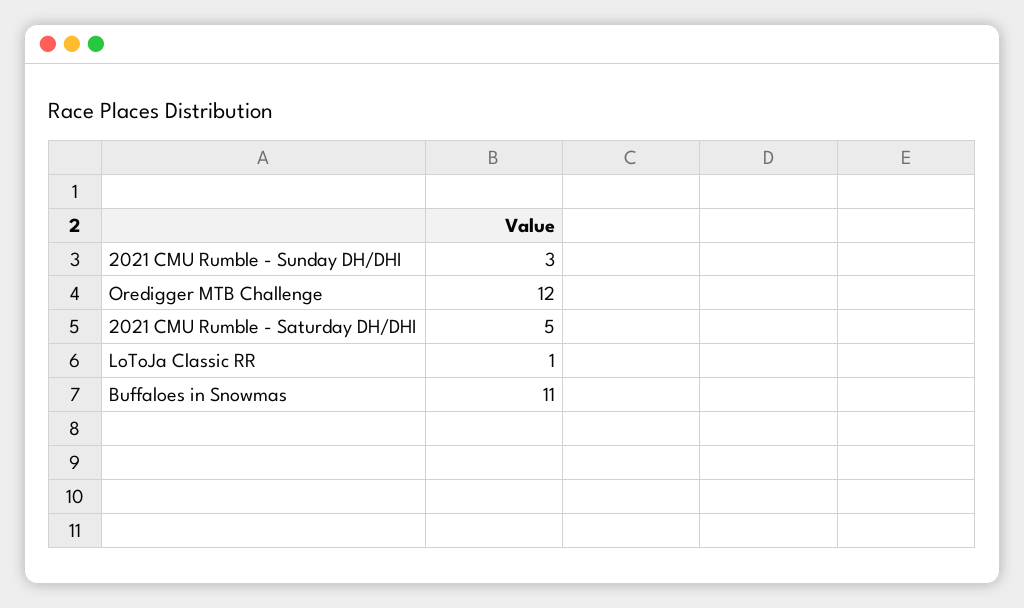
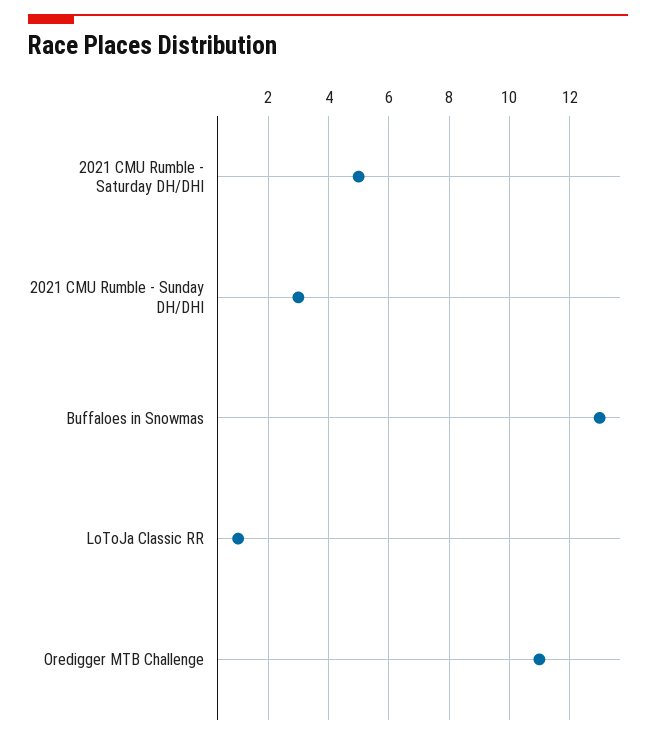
  {
    "2021 CMU Rumble - Sunday DH/DHI": 3,
-   "Oredigger MTB Challenge": 12,
+   "Oredigger MTB Challenge": 11,
    "2021 CMU Rumble - Saturday DH/DHI": 5,
    "LoToJa Classic RR": 1,
-   "Buffaloes in Snowmas": 11
+   "Buffaloes in Snowmas": 13
  }

